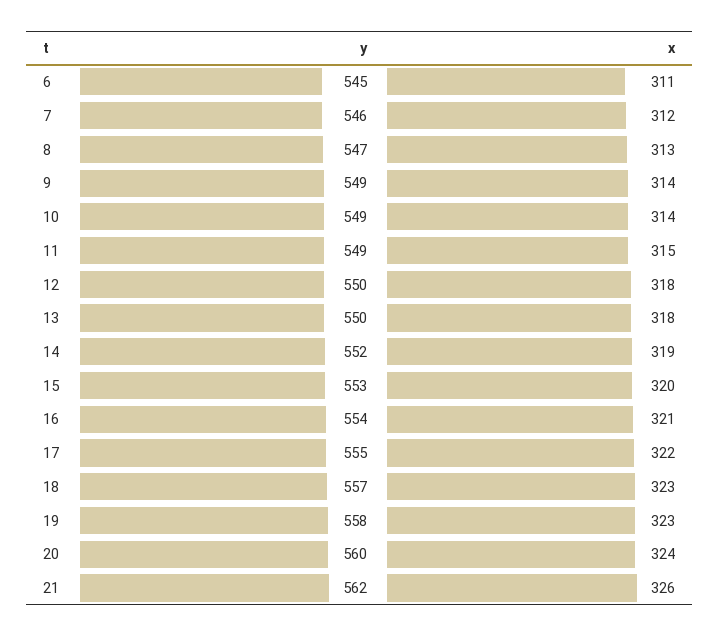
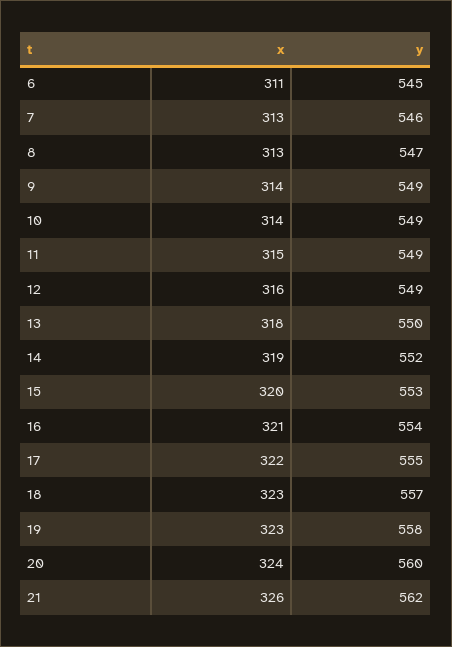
  {
    "y": {
      "6": 545,
      "7": 546,
      "8": 547,
      "9": 549,
      "10": 549,
      "11": 549,
-     "12": 550,
+     "12": 549,
      "13": 550,
      "14": 552,
      "15": 553,
      "16": 554,
      "17": 555,
      "18": 557,
      "19": 558,
      "20": 560,
      "21": 562
    },
    "x": {
      "6": 311,
-     "7": 312,
+     "7": 313,
      "8": 313,
      "9": 314,
      "10": 314,
      "11": 315,
-     "12": 318,
+     "12": 316,
      "13": 318,
      "14": 319,
      "15": 320,
      "16": 321,
      "17": 322,
      "18": 323,
      "19": 323,
      "20": 324,
      "21": 326
    }
  }

